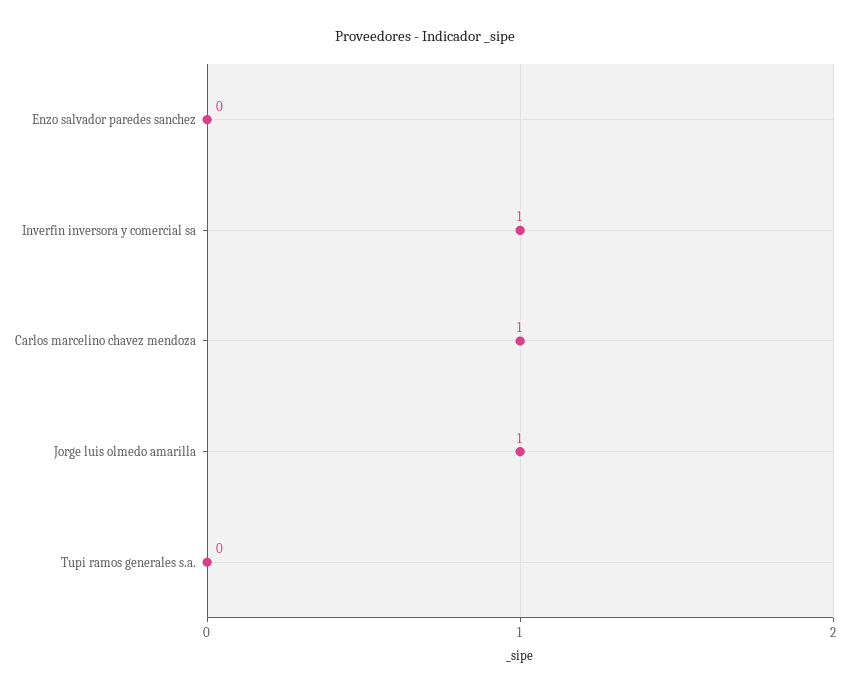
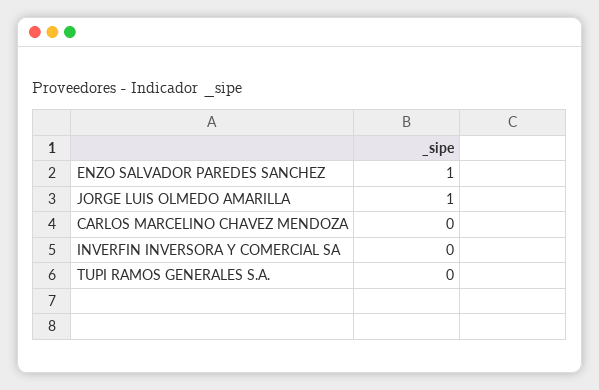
  {
-   "Enzo salvador paredes sanchez": 0,
+   "Enzo salvador paredes sanchez": 1,
-   "Inverfin inversora y comercial sa": 1,
+   "Inverfin inversora y comercial sa": 0,
-   "Carlos marcelino chavez mendoza": 1,
+   "Carlos marcelino chavez mendoza": 0,
    "Jorge luis olmedo amarilla": 1,
    "Tupi ramos generales s.a.": 0
  }

